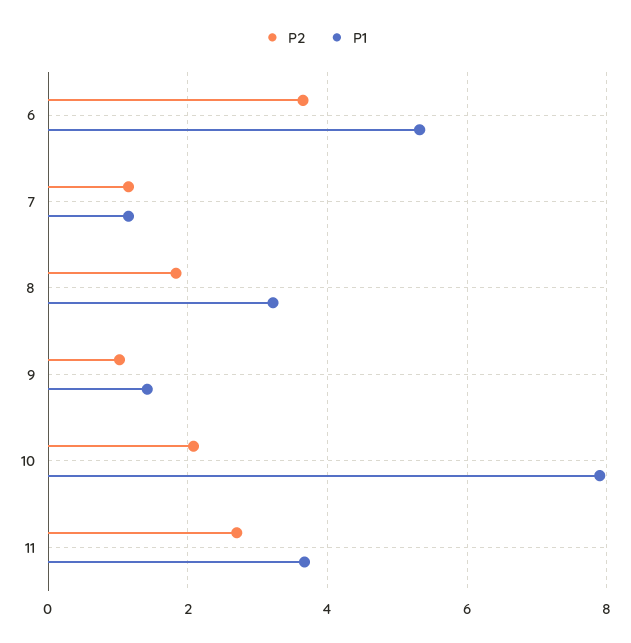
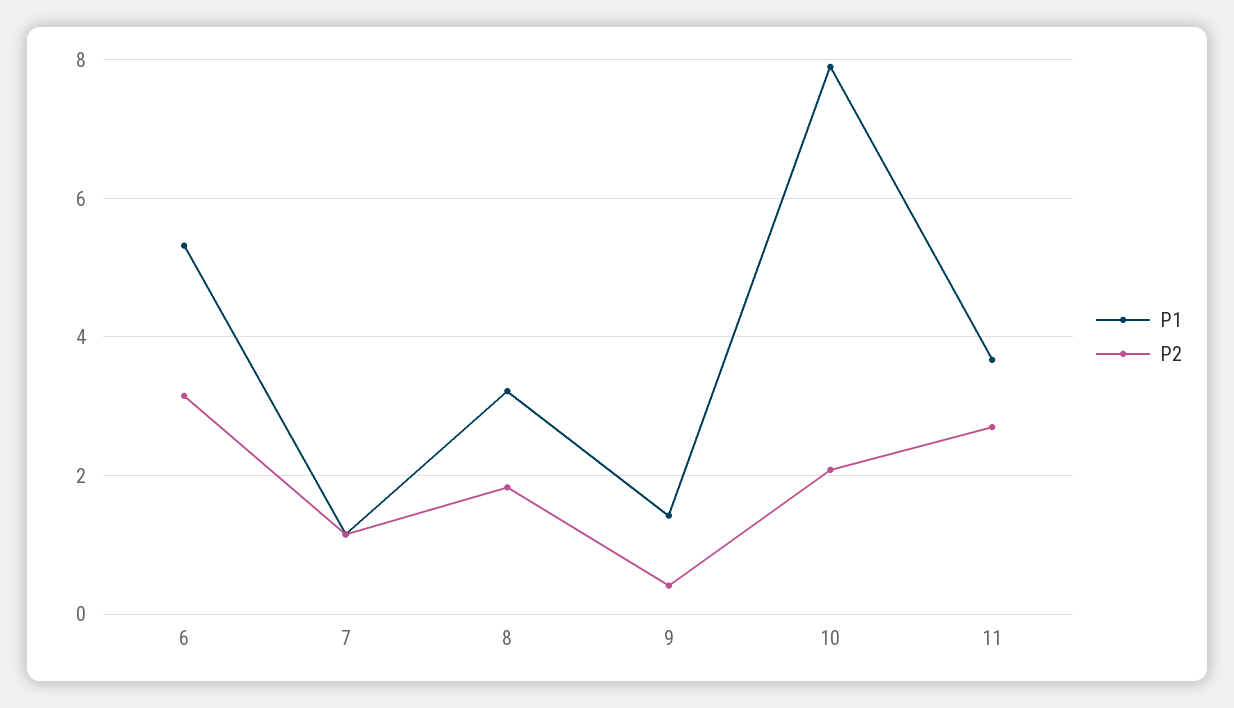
  {
    "P2": {
-     "6": 3.6,
+     "6": 3.2,
      "7": 1.2,
      "8": 1.8,
-     "9": 1,
+     "9": 0.4,
      "10": 2,
      "11": 2.8
    },
    "P1": {
      "6": 5.4,
      "7": 1.2,
      "8": 3.2,
      "9": 1.4,
      "10": 8,
      "11": 3.6
    }
  }

